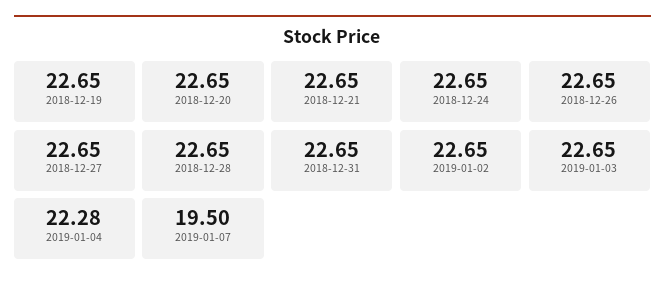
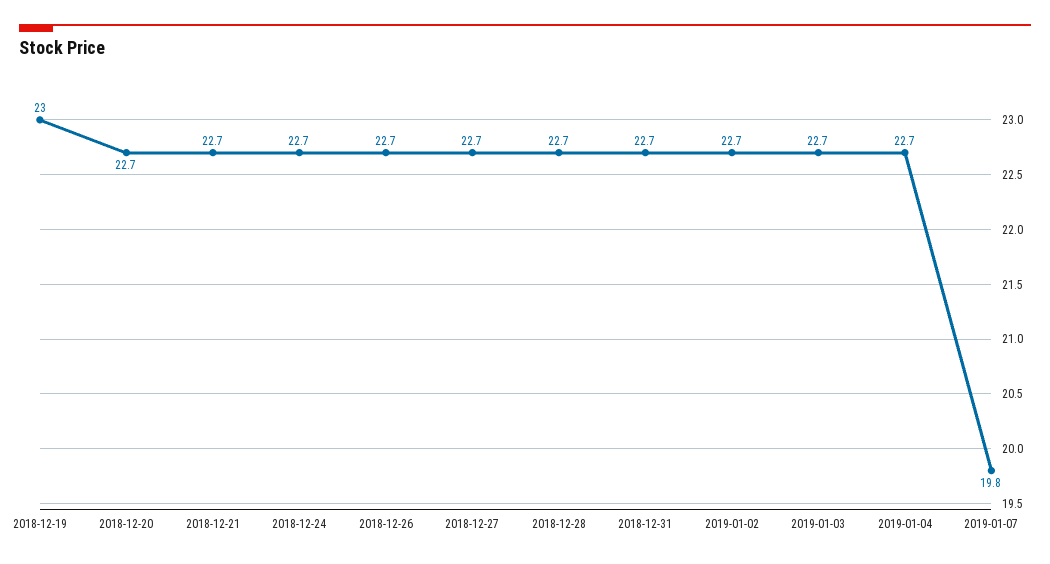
  {
-   "2018-12-19": 22.65,
+   "2018-12-19": 23,
    "2018-12-20": 22.65,
    "2018-12-21": 22.65,
    "2018-12-24": 22.65,
    "2018-12-26": 22.65,
    "2018-12-27": 22.65,
    "2018-12-28": 22.65,
    "2018-12-31": 22.65,
    "2019-01-02": 22.65,
    "2019-01-03": 22.65,
-   "2019-01-04": 22.28,
+   "2019-01-04": 22.7,
-   "2019-01-07": 19.5
+   "2019-01-07": 19.8
  }

